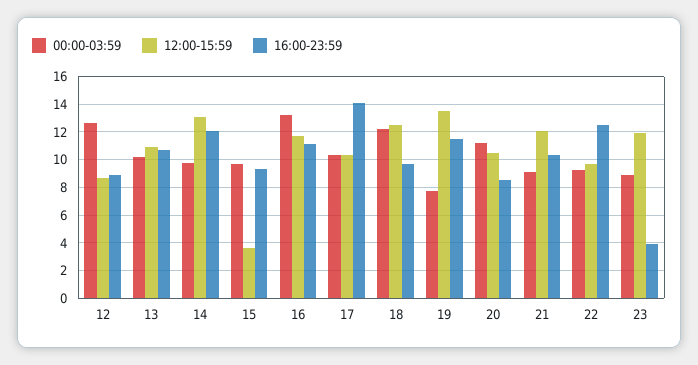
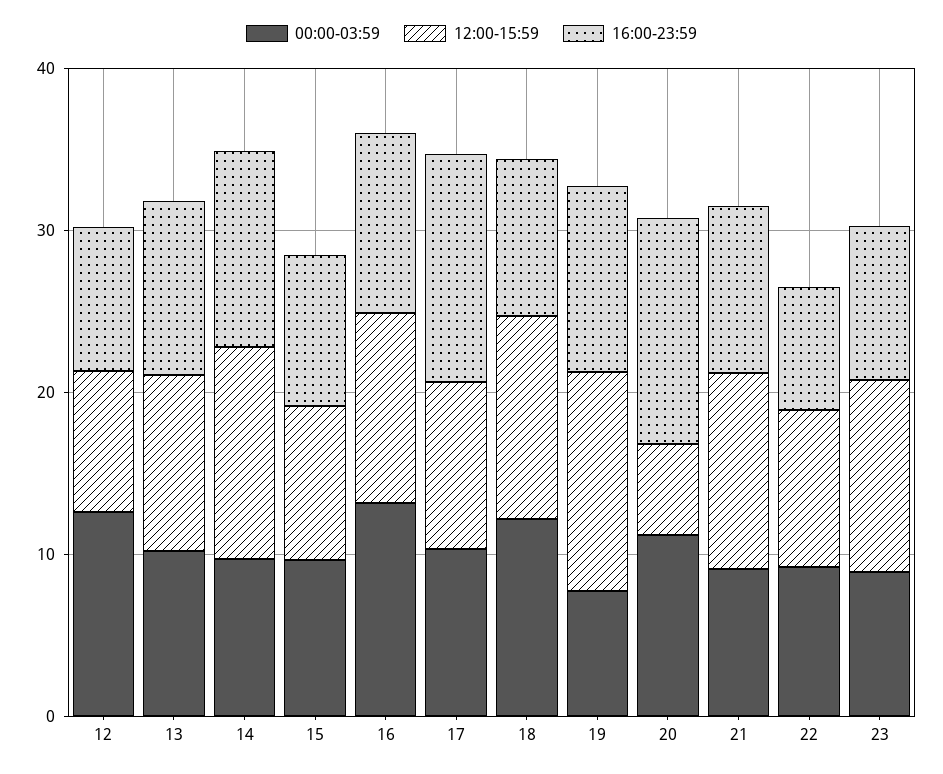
  {
    "00:00-03:59": {
      "12": 12.5,
      "13": 10,
      "14": 9.5,
      "15": 9.5,
      "16": 13,
      "17": 10.5,
      "18": 12,
      "19": 8,
      "20": 11,
      "21": 9,
      "22": 9,
      "23": 9
    },
    "12:00-15:59": {
      "12": 8.5,
      "13": 11,
      "14": 13,
-     "15": 3.5,
+     "15": 10,
      "16": 11.5,
      "17": 10.5,
      "18": 12.5,
      "19": 13.5,
-     "20": 10.5,
+     "20": 6,
      "21": 12,
      "22": 9.5,
      "23": 12
    },
    "16:00-23:59": {
      "12": 9,
      "13": 10.5,
      "14": 12,
      "15": 9.5,
      "16": 11,
      "17": 14,
      "18": 9.5,
      "19": 11.5,
-     "20": 8.5,
+     "20": 14,
      "21": 10.5,
-     "22": 12.5,
+     "22": 8,
-     "23": 4
+     "23": 10
    }
  }

